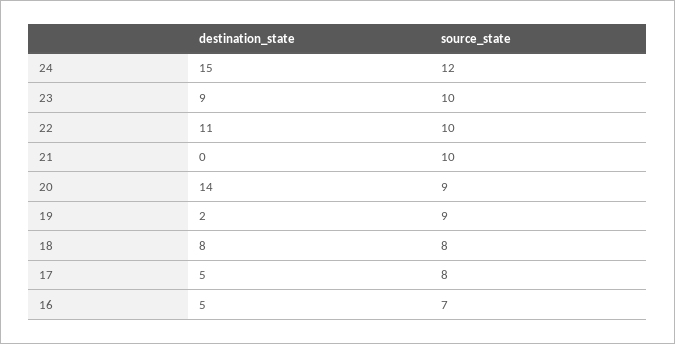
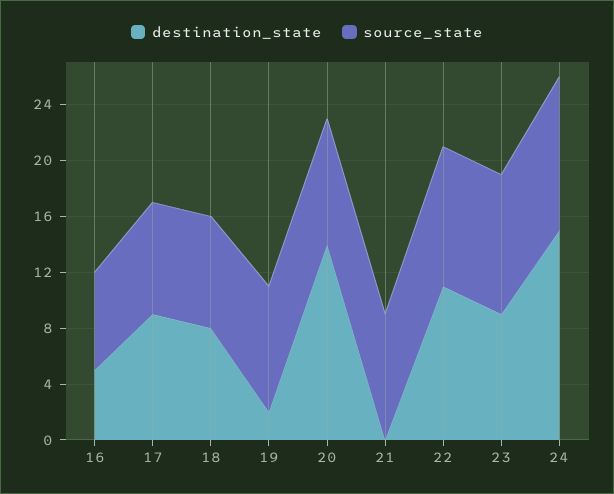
  {
    "destination_state": {
      "24": 15,
      "23": 9,
      "22": 11,
      "21": 0,
      "20": 14,
      "19": 2,
      "18": 8,
-     "17": 5,
+     "17": 9,
      "16": 5
    },
    "source_state": {
-     "24": 12,
+     "24": 11,
      "23": 10,
      "22": 10,
-     "21": 10,
+     "21": 9,
      "20": 9,
      "19": 9,
      "18": 8,
      "17": 8,
      "16": 7
    }
  }

